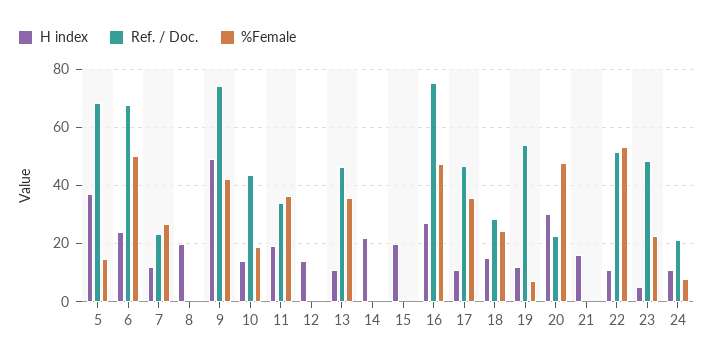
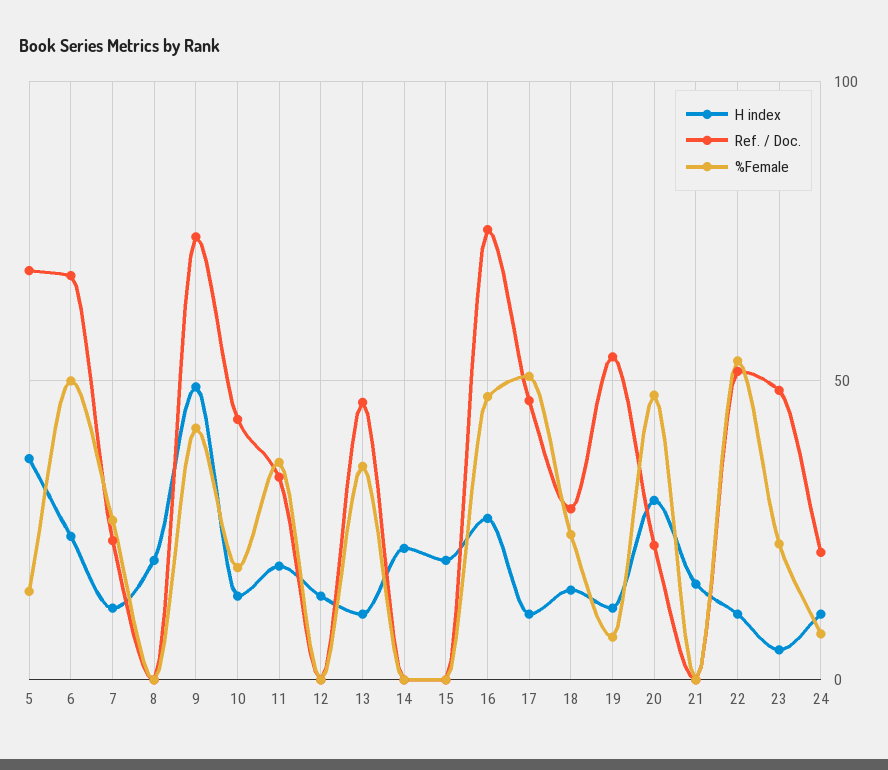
  {
    "H index": {
      "5": 37.5,
      "6": 25,
      "7": 12.5,
      "8": 20,
      "9": 50,
      "10": 15,
      "11": 20,
      "12": 15,
      "13": 10,
      "14": 22.5,
      "15": 20,
      "16": 27.5,
      "17": 10,
      "18": 15,
      "19": 12.5,
      "20": 30,
      "21": 15,
      "22": 10,
      "23": 5,
      "24": 10
    },
    "Ref. / Doc.": {
      "5": 67.5,
      "6": 67.5,
      "7": 22.5,
      "8": 0,
      "9": 75,
      "10": 42.5,
      "11": 35,
      "12": 0,
      "13": 47.5,
      "14": 0,
      "15": 0,
      "16": 75,
      "17": 47.5,
      "18": 27.5,
      "19": 55,
      "20": 22.5,
      "21": 0,
      "22": 52.5,
      "23": 47.5,
      "24": 22.5
    },
    "%Female": {
      "5": 15,
      "6": 50,
      "7": 27.5,
      "8": 0,
      "9": 42.5,
      "10": 20,
      "11": 37.5,
      "12": 0,
      "13": 35,
      "14": 0,
      "15": 0,
      "16": 47.5,
-     "17": 35,
+     "17": 50,
      "18": 25,
      "19": 7.5,
      "20": 47.5,
      "21": 0,
      "22": 52.5,
      "23": 22.5,
      "24": 7.5
    }
  }

